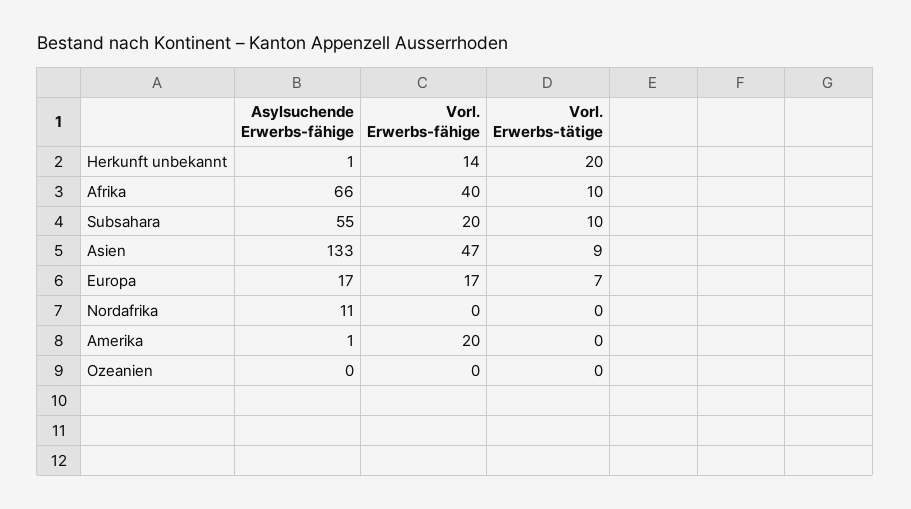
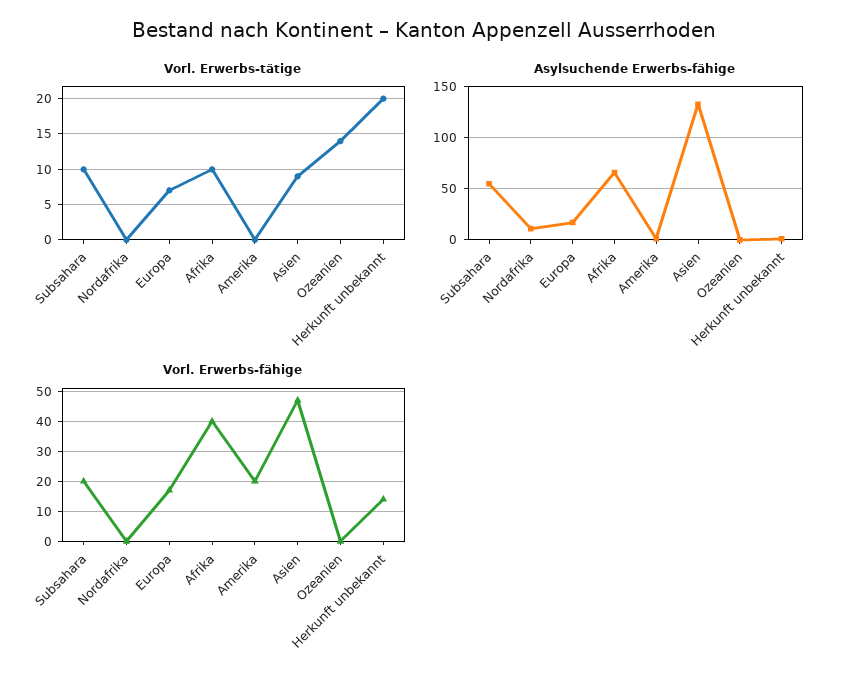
  {
    "Asylsuchende Erwerbs-fähige": {
      "Herkunft unbekannt": 1,
      "Afrika": 66,
      "Subsahara": 55,
      "Asien": 133,
      "Europa": 17,
      "Nordafrika": 11,
      "Amerika": 1,
      "Ozeanien": 0
    },
    "Vorl. Erwerbs-fähige": {
      "Herkunft unbekannt": 14,
      "Afrika": 40,
      "Subsahara": 20,
      "Asien": 47,
      "Europa": 17,
      "Nordafrika": 0,
      "Amerika": 20,
      "Ozeanien": 0
    },
    "Vorl. Erwerbs-tätige": {
      "Herkunft unbekannt": 20,
      "Afrika": 10,
      "Subsahara": 10,
      "Asien": 9,
      "Europa": 7,
      "Nordafrika": 0,
      "Amerika": 0,
-     "Ozeanien": 0
+     "Ozeanien": 14
    }
  }

